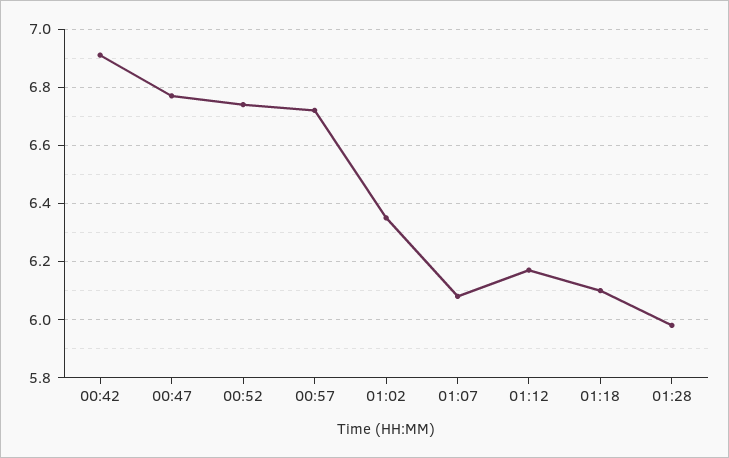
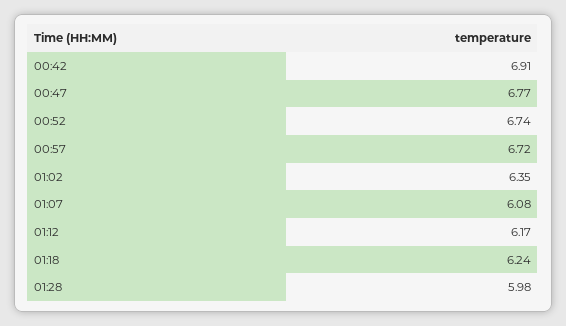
  {
    "00:42": 6.91,
    "00:47": 6.77,
    "00:52": 6.74,
    "00:57": 6.72,
    "01:02": 6.35,
    "01:07": 6.08,
    "01:12": 6.17,
-   "01:18": 6.1,
+   "01:18": 6.24,
    "01:28": 5.98
  }

